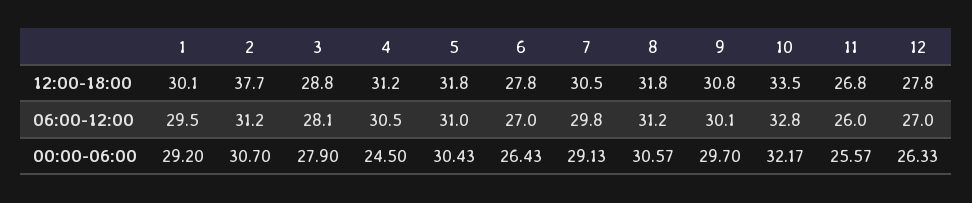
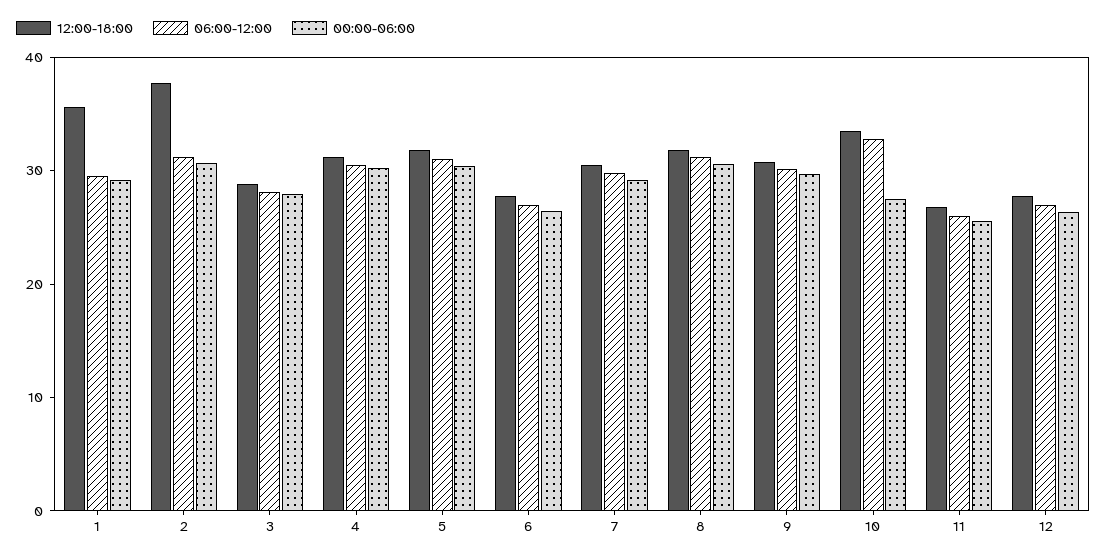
  {
    "12:00-18:00": {
-     "1": 30.1,
+     "1": 36,
      "2": 37.7,
      "3": 28.8,
      "4": 31.2,
      "5": 31.8,
      "6": 27.8,
      "7": 30.5,
      "8": 31.8,
      "9": 30.8,
      "10": 33.5,
      "11": 26.8,
      "12": 27.8
    },
    "06:00-12:00": {
      "1": 29.5,
      "2": 31.2,
      "3": 28.1,
      "4": 30.5,
      "5": 31,
      "6": 27,
      "7": 29.8,
      "8": 31.2,
      "9": 30.1,
      "10": 32.8,
      "11": 26,
      "12": 27
    },
    "00:00-06:00": {
      "1": 29.2,
      "2": 30.7,
      "3": 27.9,
-     "4": 24.5,
+     "4": 30,
      "5": 30.43,
      "6": 26.43,
      "7": 29.13,
      "8": 30.57,
      "9": 29.7,
-     "10": 32.17,
+     "10": 28,
      "11": 25.57,
      "12": 26.33
    }
  }

